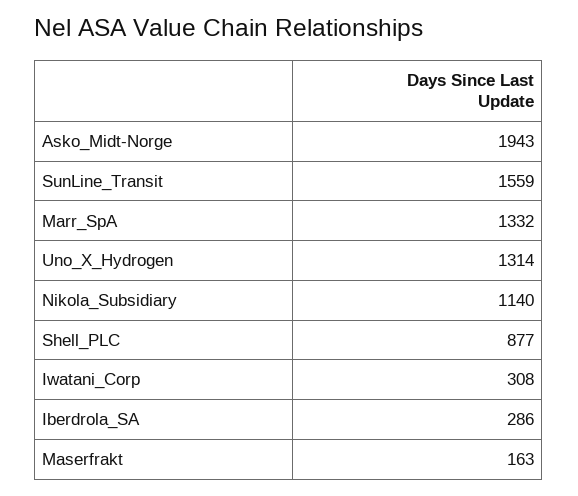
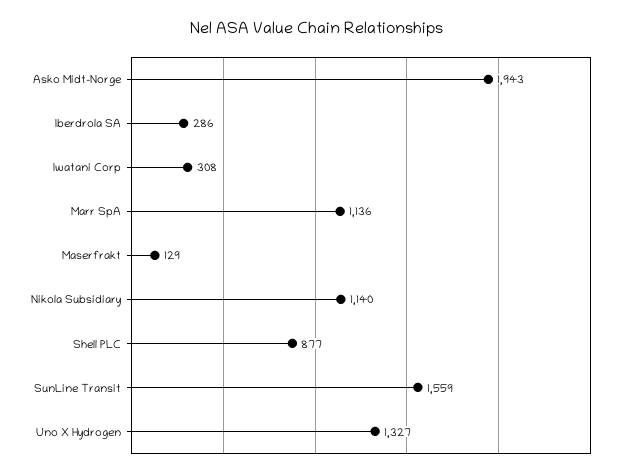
  {
    "Asko_Midt-Norge": 1943,
    "SunLine_Transit": 1559,
-   "Marr_SpA": 1332,
+   "Marr_SpA": 1136,
-   "Uno_X_Hydrogen": 1314,
+   "Uno_X_Hydrogen": 1327,
    "Nikola_Subsidiary": 1140,
    "Shell_PLC": 877,
    "Iwatani_Corp": 308,
    "Iberdrola_SA": 286,
-   "Maserfrakt": 163
+   "Maserfrakt": 129
  }

